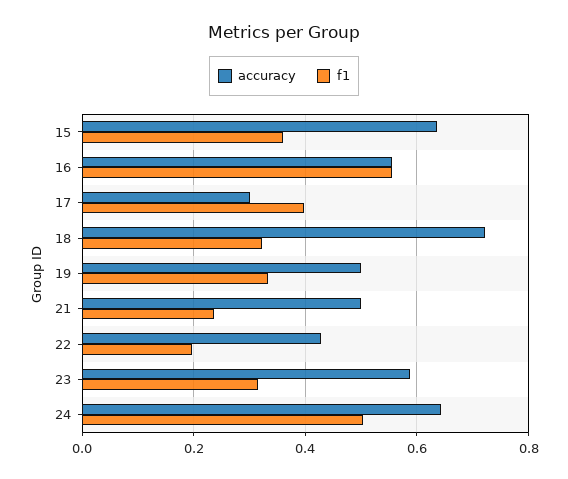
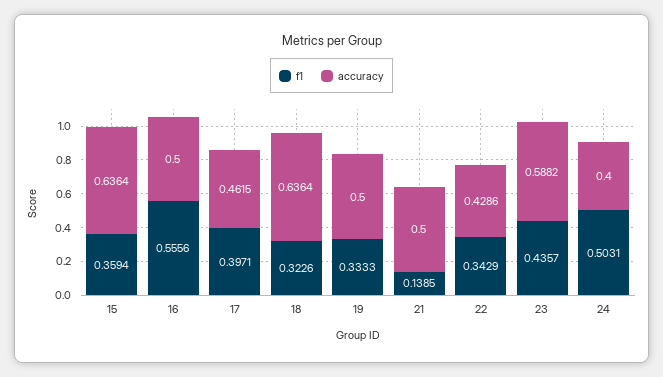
  {
    "accuracy": {
      "15": 0.6364,
-     "16": 0.56,
+     "16": 0.5,
-     "17": 0.3,
+     "17": 0.4615,
-     "18": 0.72,
+     "18": 0.6364,
      "19": 0.5,
      "21": 0.5,
      "22": 0.4286,
      "23": 0.5882,
-     "24": 0.64
+     "24": 0.4
    },
    "f1": {
      "15": 0.3594,
      "16": 0.5556,
      "17": 0.3971,
      "18": 0.3226,
      "19": 0.3333,
-     "21": 0.24,
+     "21": 0.1385,
-     "22": 0.2,
+     "22": 0.3429,
-     "23": 0.32,
+     "23": 0.4357,
      "24": 0.5031
    }
  }

